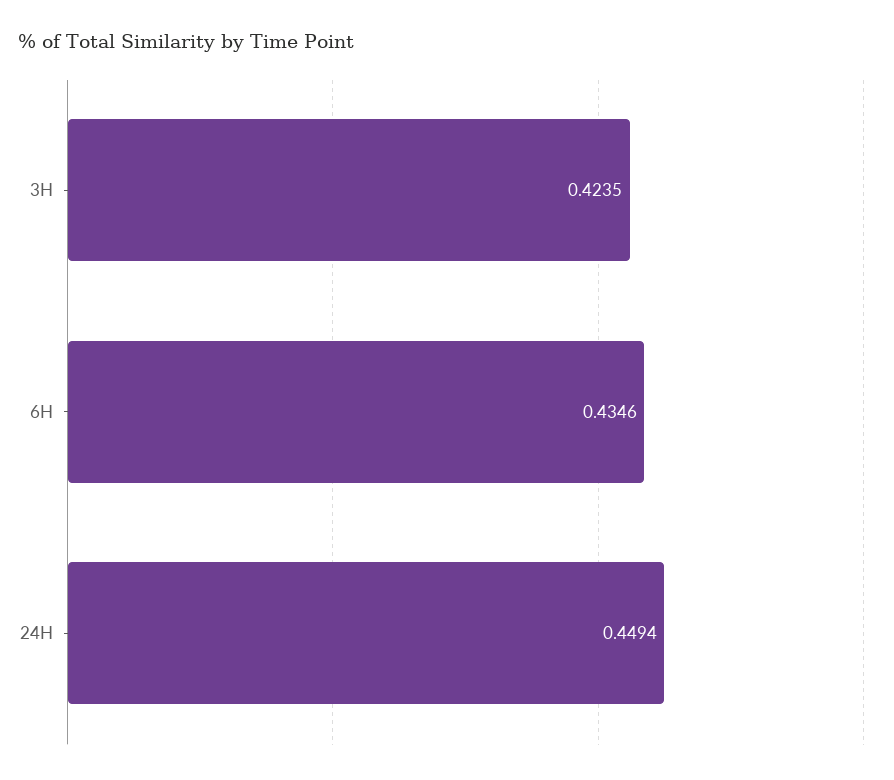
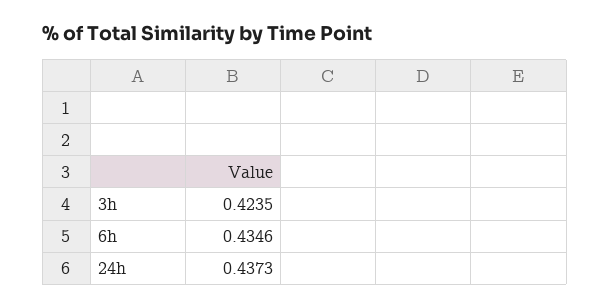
  {
    "3H": 0.4235,
    "6H": 0.4346,
-   "24H": 0.4494
+   "24H": 0.4373
  }

